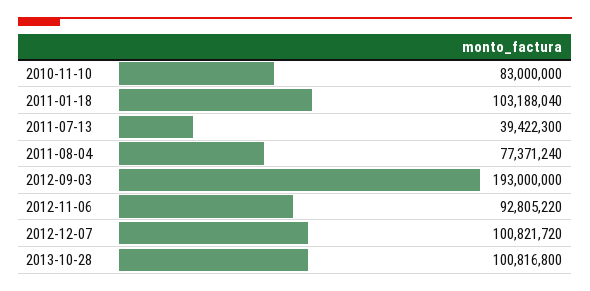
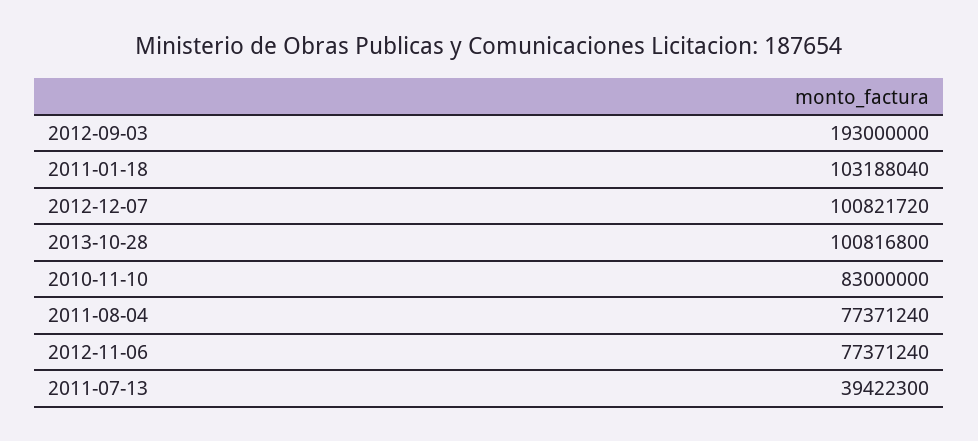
  {
    "2010-11-10": 83000000,
    "2011-01-18": 103188040,
    "2011-07-13": 39422300,
    "2011-08-04": 77371240,
    "2012-09-03": 193000000,
-   "2012-11-06": 92805220,
+   "2012-11-06": 77371240,
    "2012-12-07": 100821720,
    "2013-10-28": 100816800
  }

